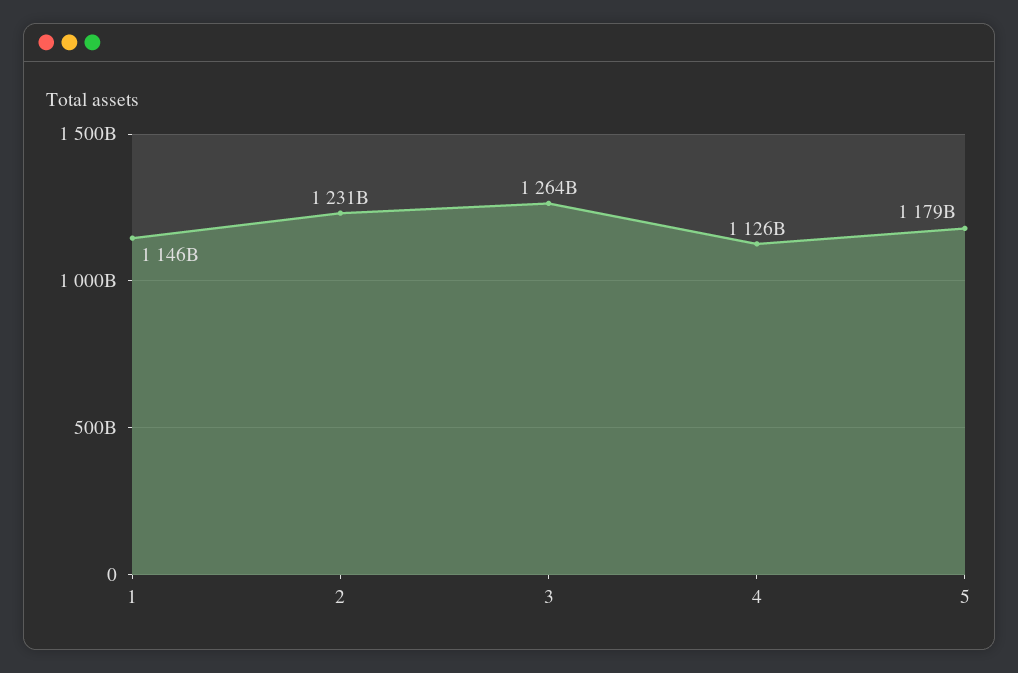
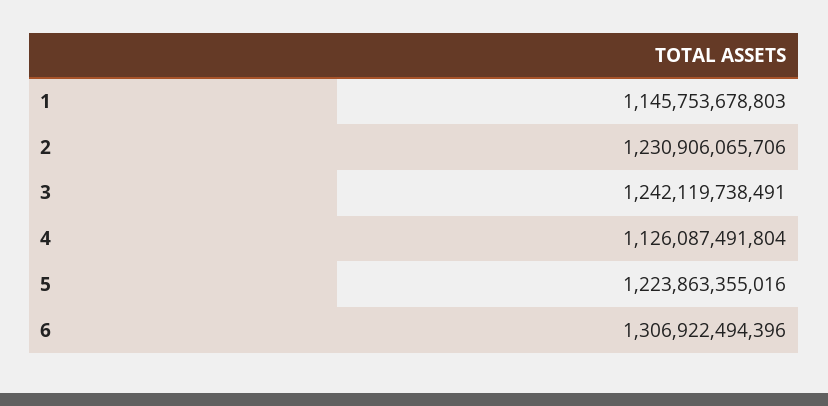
  {
    "1": 1145753678803,
    "2": 1230906065706,
-   "3": 1264000000000,
+   "3": 1242119738491,
    "4": 1126087491804,
-   "5": 1179000000000
+   "5": 1223863355016,
+   "6": 1306922494396
  }

